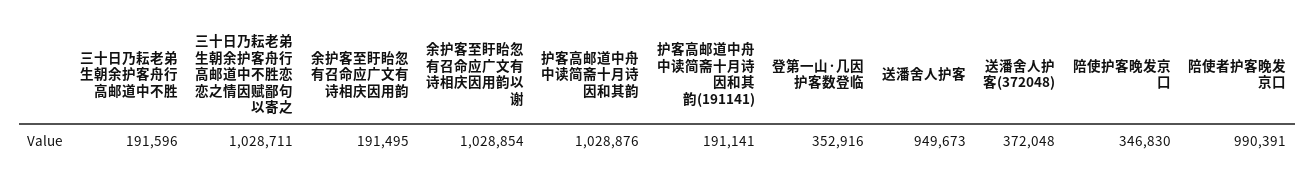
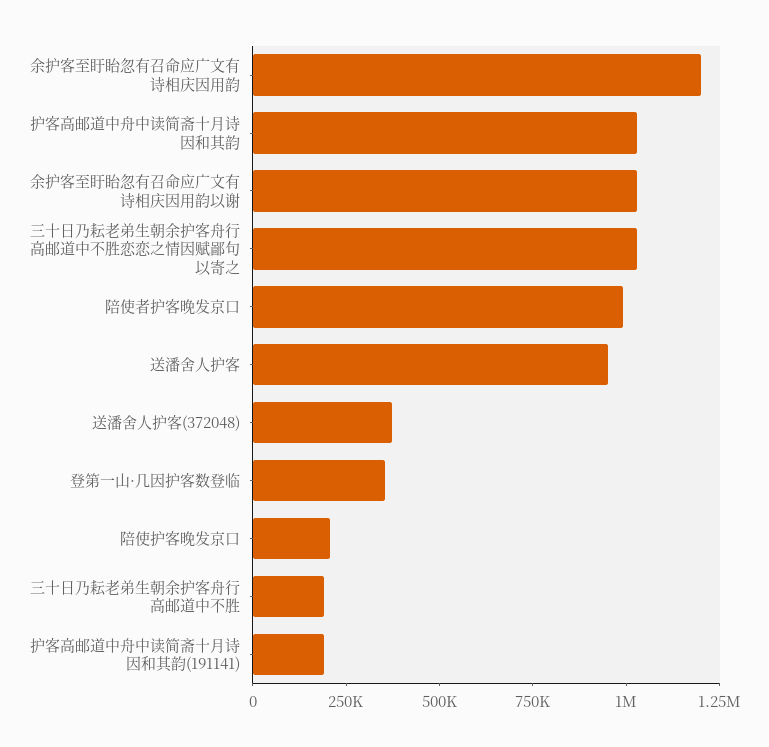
  {
    "三十日乃耘老弟生朝余护客舟行高邮道中不胜": 191596,
    "三十日乃耘老弟生朝余护客舟行高邮道中不胜恋恋之情因赋鄙句以寄之": 1028711,
-   "余护客至盱眙忽有召命应广文有诗相庆因用韵": 191495,
+   "余护客至盱眙忽有召命应广文有诗相庆因用韵": 1200000,
    "余护客至盱眙忽有召命应广文有诗相庆因用韵以谢": 1028854,
    "护客高邮道中舟中读简斋十月诗因和其韵": 1028876,
    "护客高邮道中舟中读简斋十月诗因和其韵(191141)": 191141,
    "登第一山·几因护客数登临": 352916,
    "送潘舍人护客": 949673,
    "送潘舍人护客(372048)": 372048,
-   "陪使护客晚发京口": 346830,
+   "陪使护客晚发京口": 200000,
    "陪使者护客晚发京口": 990391
  }

